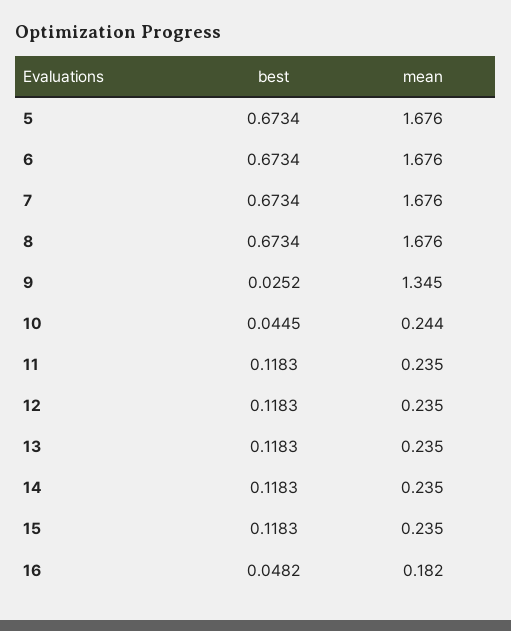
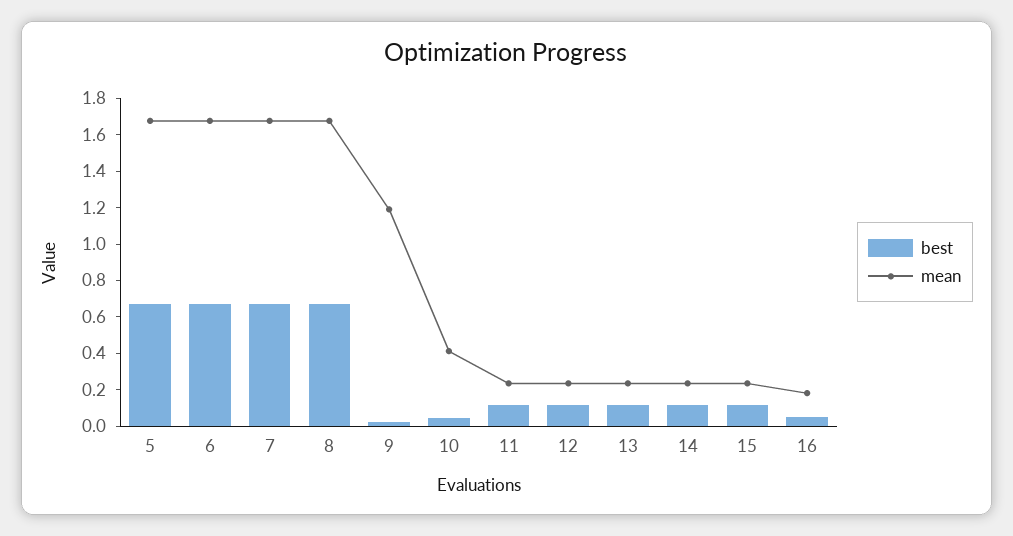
  {
    "best": {
      "5": 0.6734,
      "6": 0.6734,
      "7": 0.6734,
      "8": 0.6734,
      "9": 0.0252,
      "10": 0.0445,
      "11": 0.1183,
      "12": 0.1183,
      "13": 0.1183,
      "14": 0.1183,
      "15": 0.1183,
      "16": 0.0482
    },
    "mean": {
      "5": 1.676,
      "6": 1.676,
      "7": 1.676,
      "8": 1.676,
-     "9": 1.345,
+     "9": 1.2,
-     "10": 0.244,
+     "10": 0.4,
      "11": 0.235,
      "12": 0.235,
      "13": 0.235,
      "14": 0.235,
      "15": 0.235,
      "16": 0.182
    }
  }

